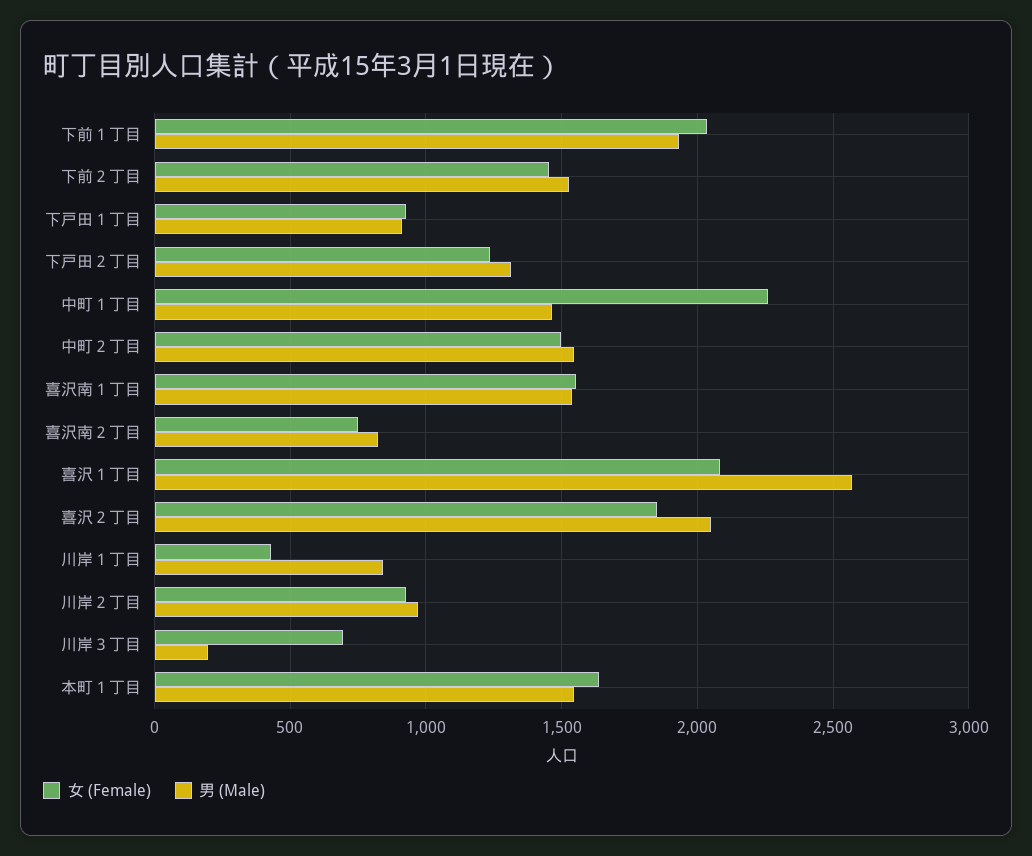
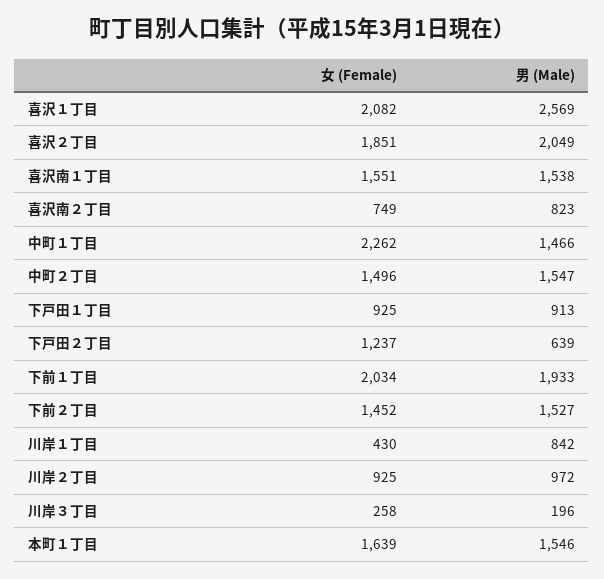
  {
    "女 (Female)": {
      "下前１丁目": 2034,
      "下前２丁目": 1452,
      "下戸田１丁目": 925,
      "下戸田２丁目": 1237,
      "中町１丁目": 2262,
      "中町２丁目": 1496,
      "喜沢南１丁目": 1551,
      "喜沢南２丁目": 749,
      "喜沢１丁目": 2082,
      "喜沢２丁目": 1851,
      "川岸１丁目": 430,
      "川岸２丁目": 925,
-     "川岸３丁目": 700,
+     "川岸３丁目": 258,
      "本町１丁目": 1639
    },
    "男 (Male)": {
      "下前１丁目": 1933,
      "下前２丁目": 1527,
      "下戸田１丁目": 913,
-     "下戸田２丁目": 1300,
+     "下戸田２丁目": 639,
      "中町１丁目": 1466,
      "中町２丁目": 1547,
      "喜沢南１丁目": 1538,
      "喜沢南２丁目": 823,
      "喜沢１丁目": 2569,
      "喜沢２丁目": 2049,
      "川岸１丁目": 842,
      "川岸２丁目": 972,
      "川岸３丁目": 196,
      "本町１丁目": 1546
    }
  }

